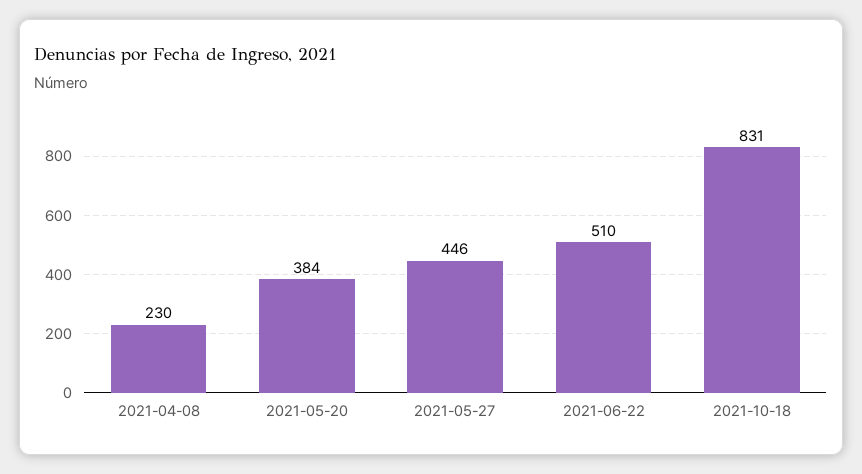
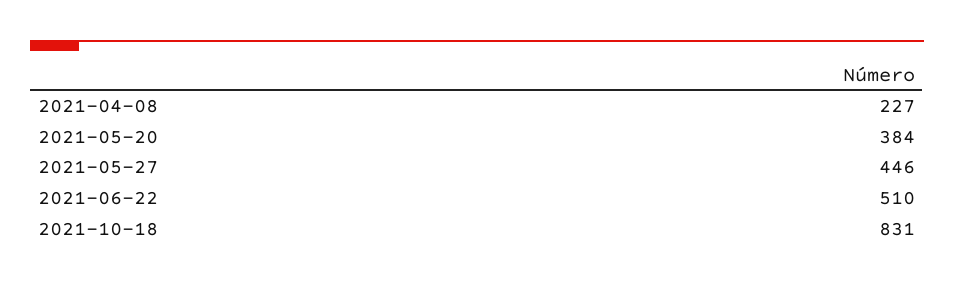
  {
-   "2021-04-08": 230,
+   "2021-04-08": 227,
    "2021-05-20": 384,
    "2021-05-27": 446,
    "2021-06-22": 510,
    "2021-10-18": 831
  }

